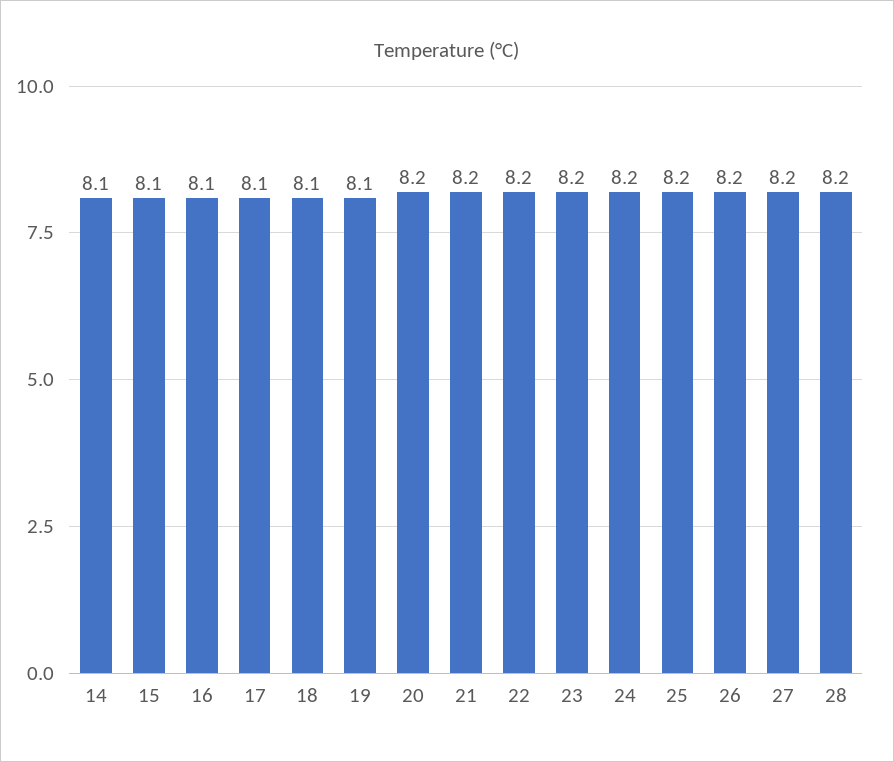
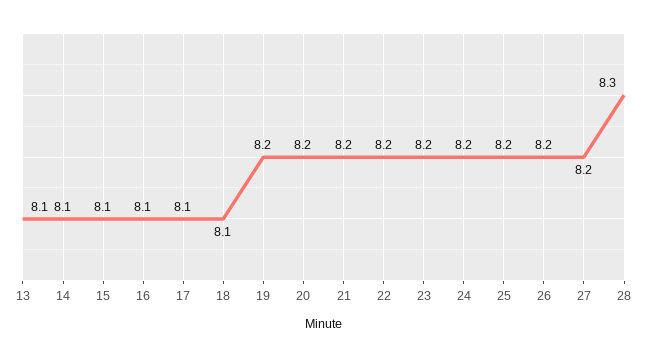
  {
    "14": 8.1,
    "15": 8.1,
    "16": 8.1,
    "17": 8.1,
    "18": 8.1,
-   "19": 8.1,
+   "19": 8.2,
    "20": 8.2,
    "21": 8.2,
    "22": 8.2,
    "23": 8.2,
    "24": 8.2,
    "25": 8.2,
    "26": 8.2,
    "27": 8.2,
-   "28": 8.2
+   "28": 8.3,
+   "13": 8.1
  }

